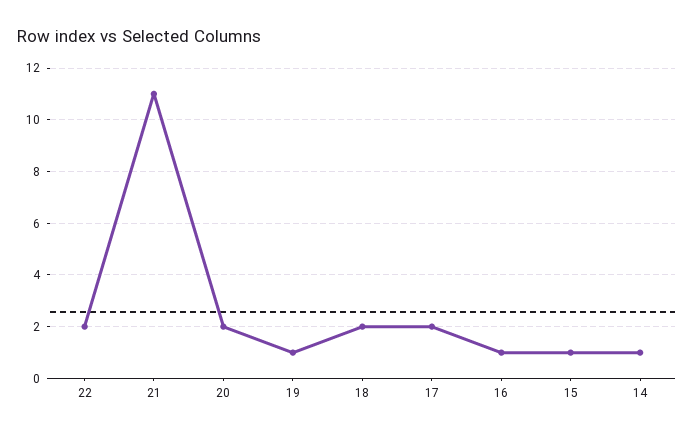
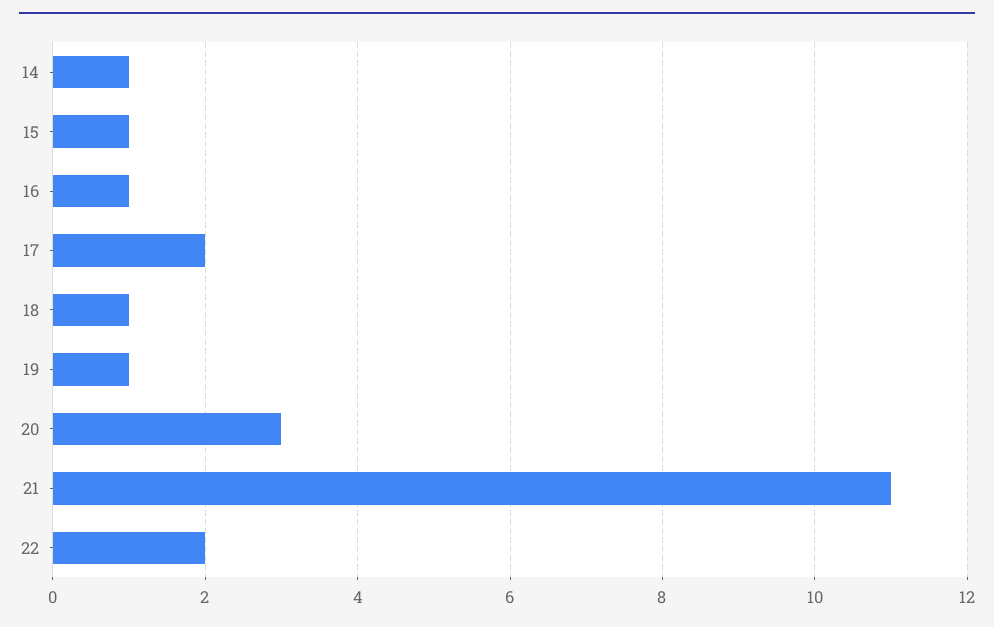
  {
    "22": 2,
    "21": 11,
-   "20": 2,
+   "20": 3,
    "19": 1,
-   "18": 2,
+   "18": 1,
    "17": 2,
    "16": 1,
    "15": 1,
    "14": 1
  }

